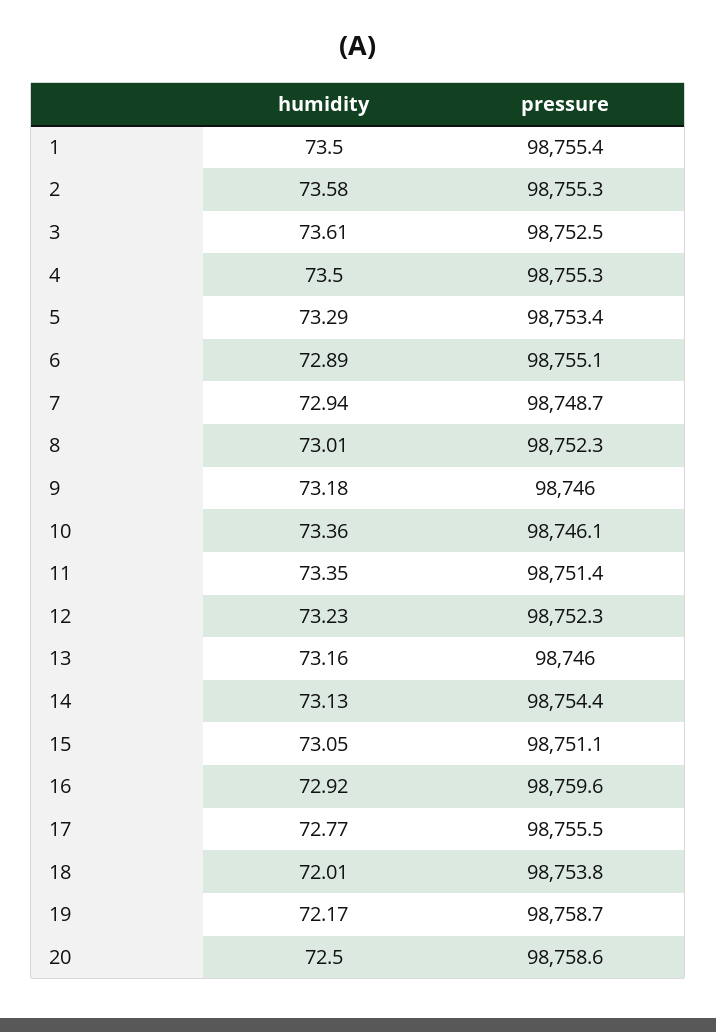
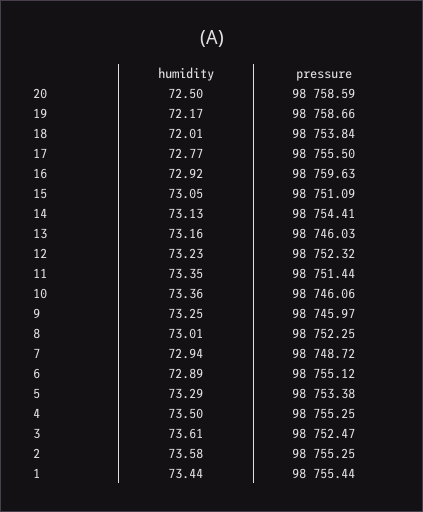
  {
    "humidity": {
-     "1": 73.5,
+     "1": 73.44,
      "2": 73.58,
      "3": 73.61,
      "4": 73.5,
      "5": 73.29,
      "6": 72.89,
      "7": 72.94,
      "8": 73.01,
-     "9": 73.18,
+     "9": 73.25,
      "10": 73.36,
      "11": 73.35,
      "12": 73.23,
      "13": 73.16,
      "14": 73.13,
      "15": 73.05,
      "16": 72.92,
      "17": 72.77,
      "18": 72.01,
      "19": 72.17,
      "20": 72.5
    },
    "pressure": {
      "1": 98755.44,
      "2": 98755.25,
      "3": 98752.47,
      "4": 98755.25,
      "5": 98753.38,
      "6": 98755.12,
      "7": 98748.72,
      "8": 98752.25,
      "9": 98745.97,
      "10": 98746.06,
      "11": 98751.44,
      "12": 98752.32,
      "13": 98746.03,
      "14": 98754.41,
      "15": 98751.09,
      "16": 98759.63,
      "17": 98755.5,
      "18": 98753.84,
      "19": 98758.66,
      "20": 98758.59
    }
  }

